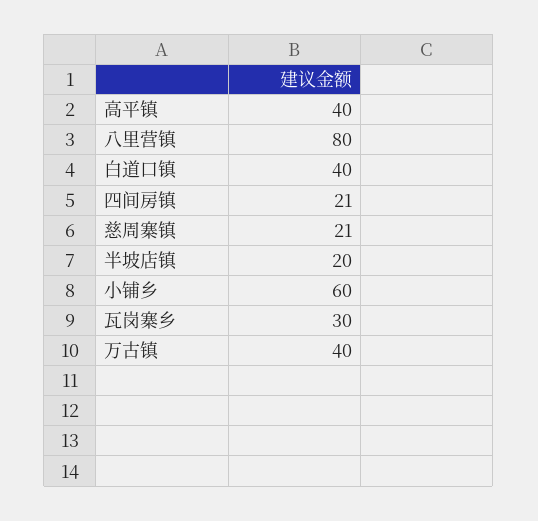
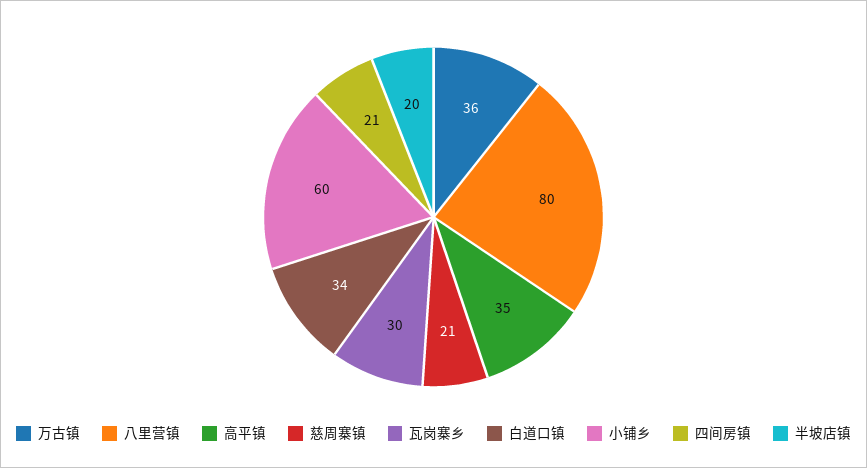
  {
-   "高平镇": 40,
+   "高平镇": 35,
    "八里营镇": 80,
-   "白道口镇": 40,
+   "白道口镇": 34,
    "四间房镇": 21,
    "慈周寨镇": 21,
    "半坡店镇": 20,
    "小铺乡": 60,
    "瓦岗寨乡": 30,
-   "万古镇": 40
+   "万古镇": 36
  }

